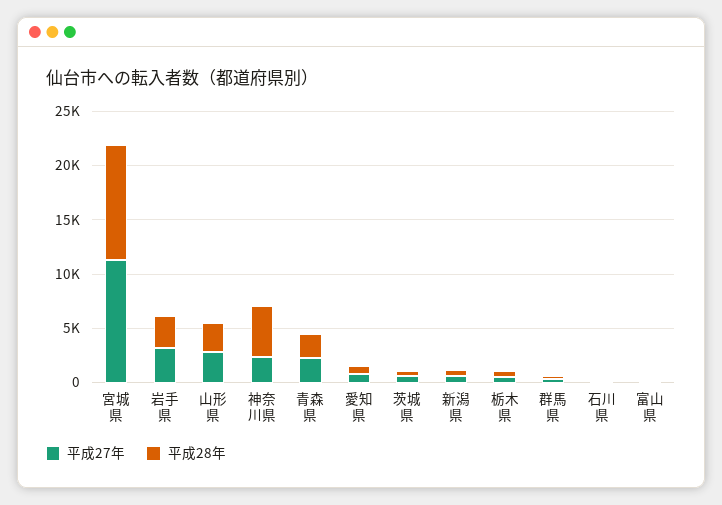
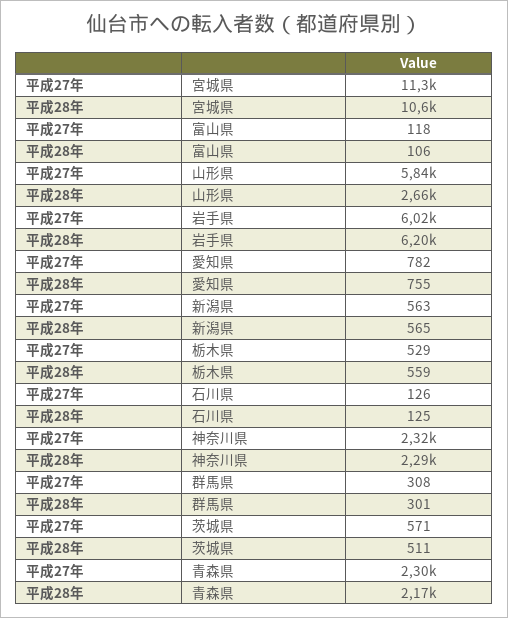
  {
    "平成27年": {
      "宮城県": 11300,
-     "岩手県": 3000,
+     "岩手県": 6020,
-     "山形県": 3000,
+     "山形県": 5840,
      "神奈川県": 2320,
      "青森県": 2300,
      "愛知県": 782,
      "茨城県": 571,
      "新潟県": 563,
      "栃木県": 529,
      "群馬県": 308,
      "石川県": 126,
      "富山県": 118
    },
    "平成28年": {
      "宮城県": 10600,
-     "岩手県": 3000,
+     "岩手県": 6200,
      "山形県": 2660,
-     "神奈川県": 5000,
+     "神奈川県": 2290,
      "青森県": 2170,
      "愛知県": 755,
      "茨城県": 511,
      "新潟県": 565,
      "栃木県": 559,
      "群馬県": 301,
      "石川県": 125,
      "富山県": 106
    }
  }

